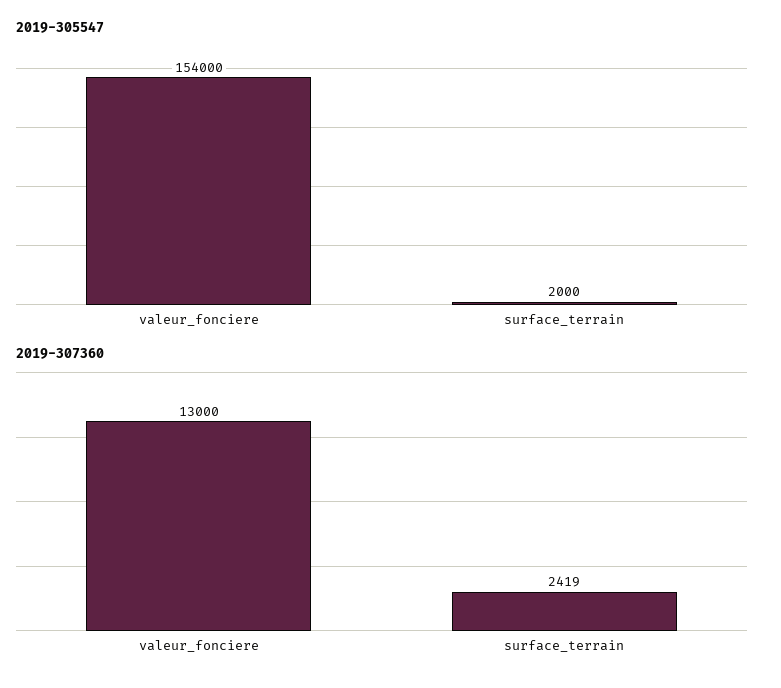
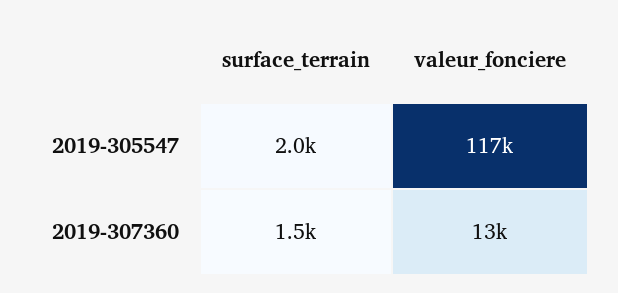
  {
    "2019-305547": {
-     "valeur_fonciere": 154000,
+     "valeur_fonciere": 117000,
      "surface_terrain": 2000
    },
    "2019-307360": {
      "valeur_fonciere": 13000,
-     "surface_terrain": 2419
+     "surface_terrain": 1500
    }
  }

